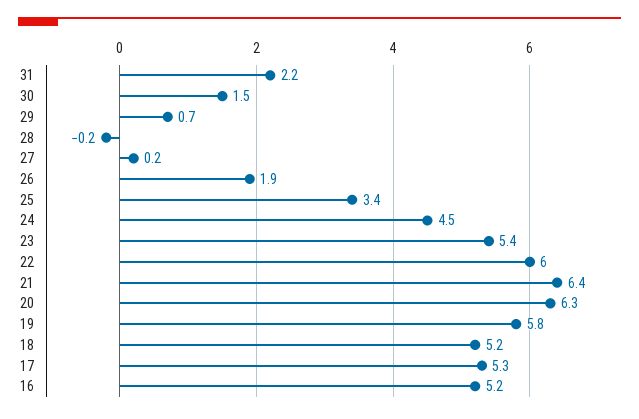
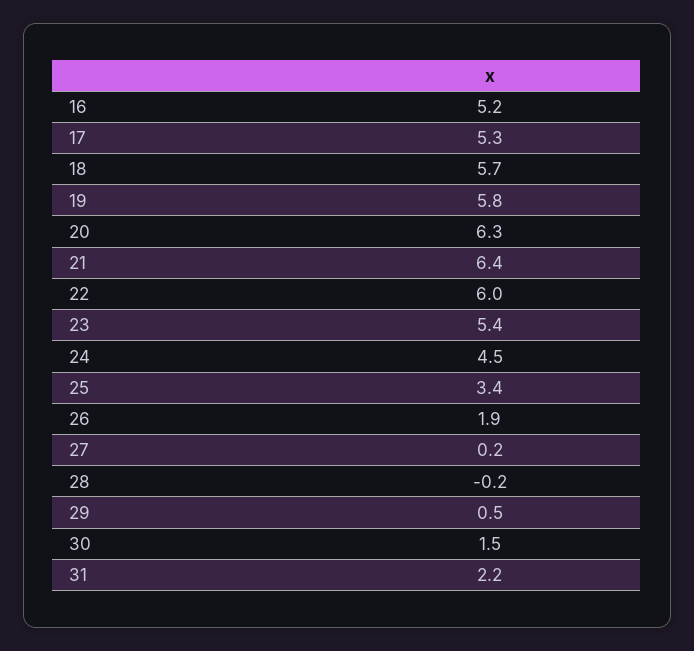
  {
    "31": 2.2,
    "30": 1.5,
-   "29": 0.7,
+   "29": 0.5,
    "28": -0.2,
    "27": 0.2,
    "26": 1.9,
    "25": 3.4,
    "24": 4.5,
    "23": 5.4,
    "22": 6,
    "21": 6.4,
    "20": 6.3,
    "19": 5.8,
-   "18": 5.2,
+   "18": 5.7,
    "17": 5.3,
    "16": 5.2
  }

